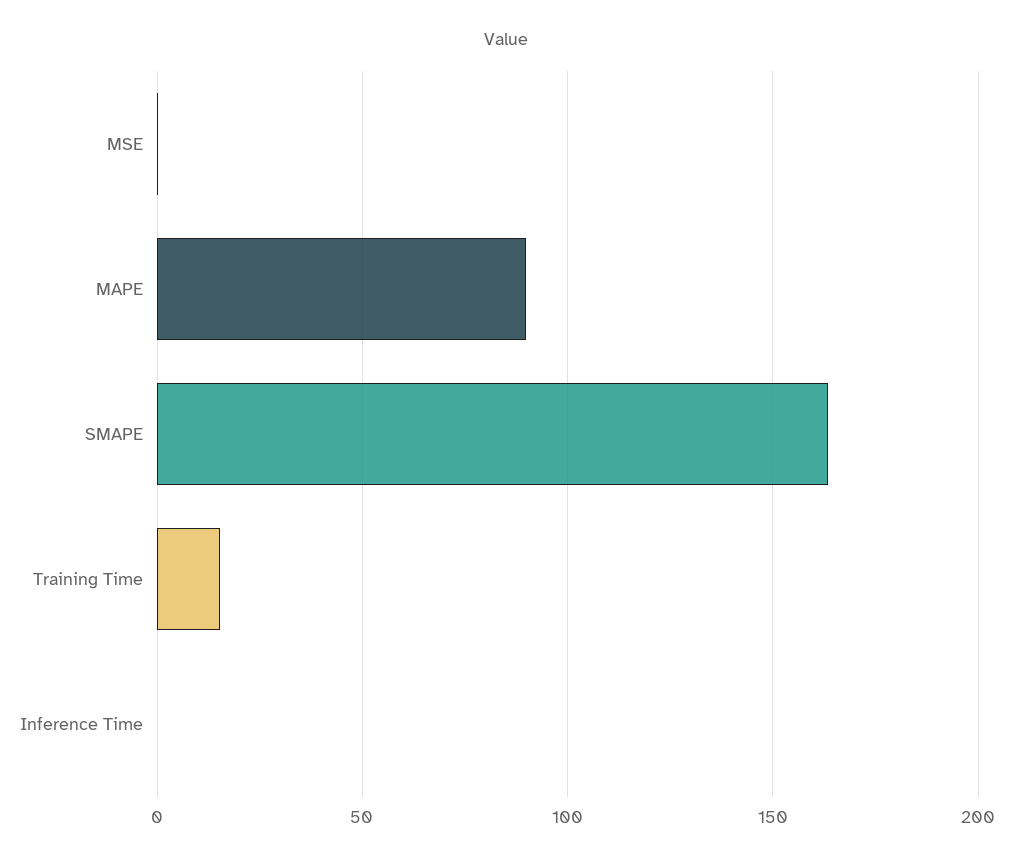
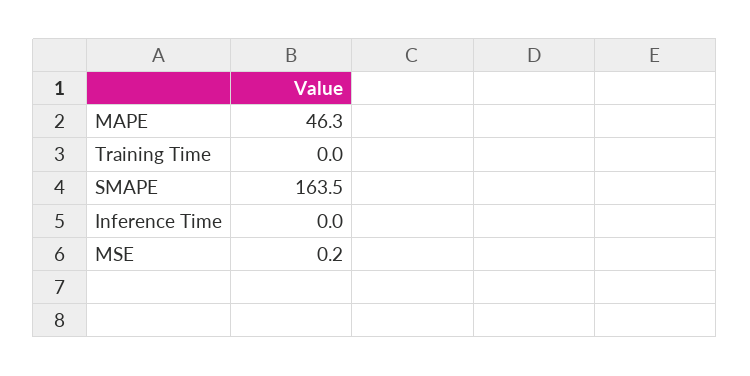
  {
    "MSE": 0.2,
-   "MAPE": 90,
+   "MAPE": 46.3,
    "SMAPE": 163.5,
-   "Training Time": 15,
+   "Training Time": 0,
    "Inference Time": 0
  }

